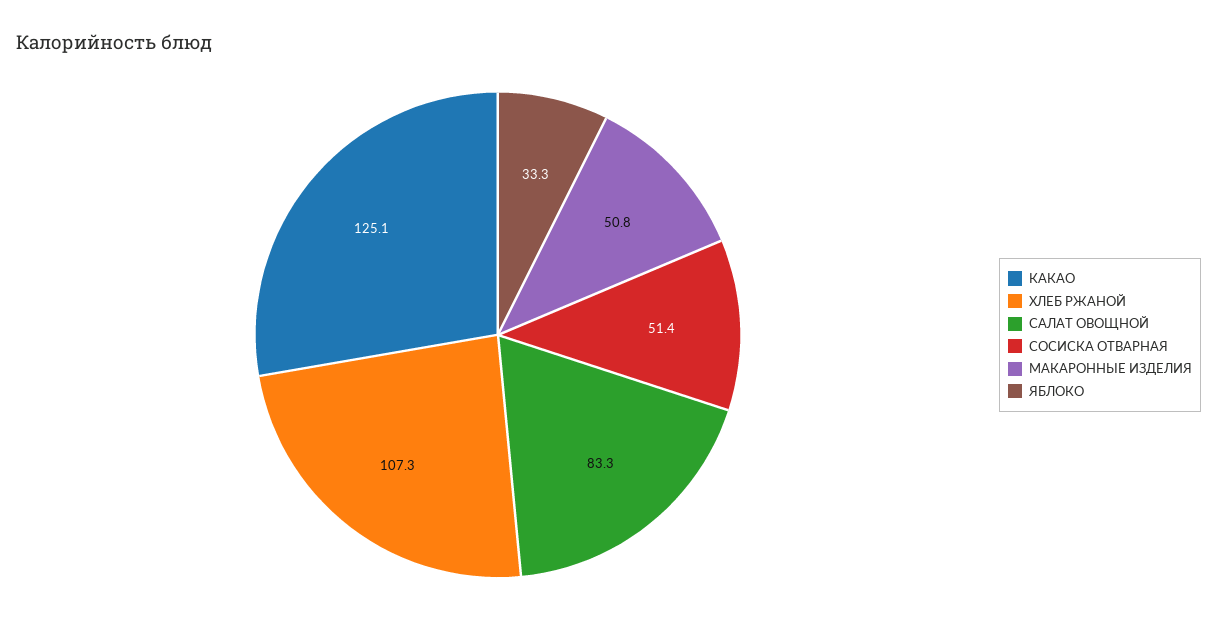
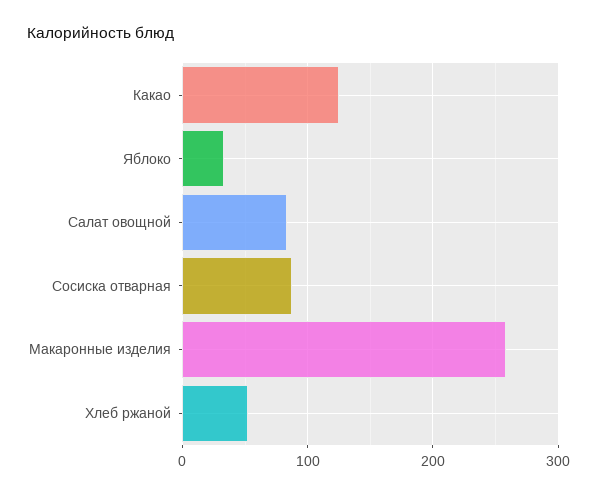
  {
    "КАКАО": 125.1,
-   "ХЛЕБ РЖАНОЙ": 107.3,
+   "ХЛЕБ РЖАНОЙ": 50,
    "САЛАТ ОВОЩНОЙ": 83.3,
-   "СОСИСКА ОТВАРНАЯ": 51.4,
+   "СОСИСКА ОТВАРНАЯ": 90,
-   "МАКАРОННЫЕ ИЗДЕЛИЯ": 50.8,
+   "МАКАРОННЫЕ ИЗДЕЛИЯ": 260,
    "ЯБЛОКО": 33.3
  }

